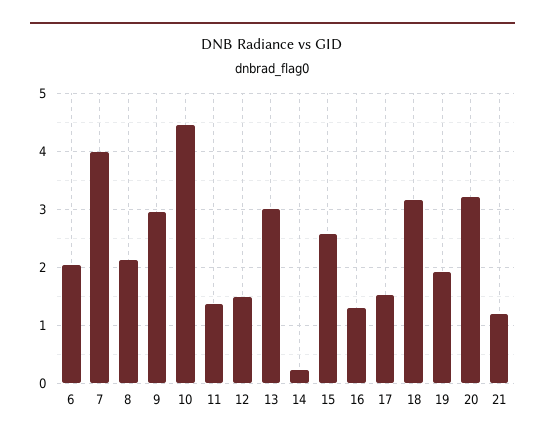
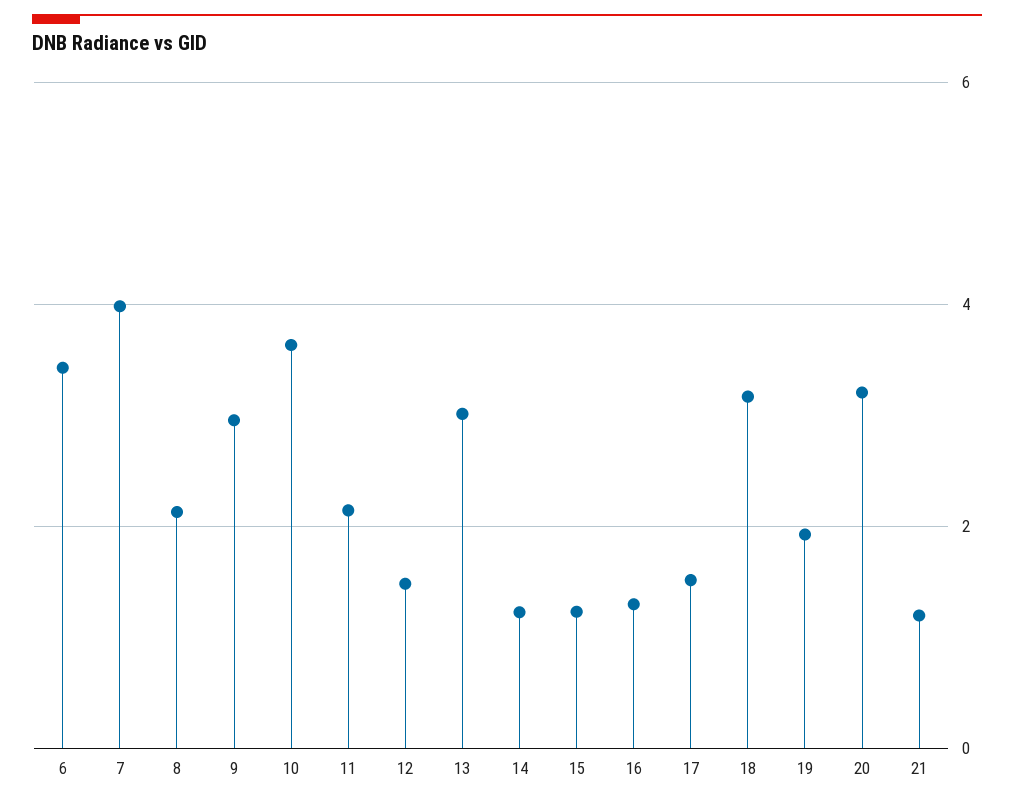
  {
-   "6": 2,
+   "6": 3.4,
    "7": 4,
    "8": 2.2,
    "9": 3,
-   "10": 4.4,
+   "10": 3.6,
-   "11": 1.4,
+   "11": 2.2,
    "12": 1.4,
    "13": 3,
-   "14": 0.2,
+   "14": 1.2,
-   "15": 2.6,
+   "15": 1.2,
    "16": 1.2,
    "17": 1.6,
    "18": 3.2,
    "19": 2,
    "20": 3.2,
    "21": 1.2
  }

